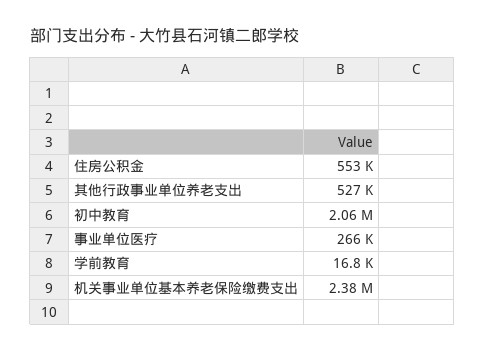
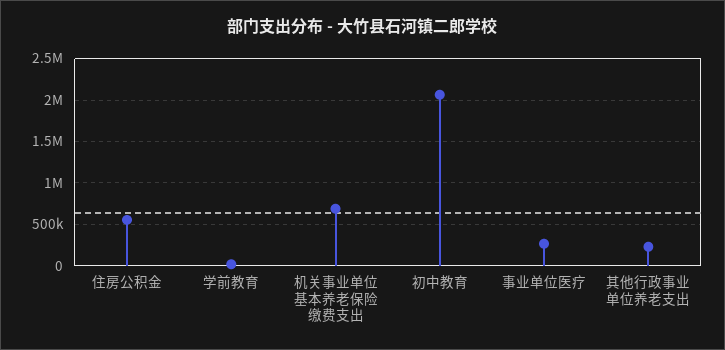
  {
    "住房公积金": 553000,
-   "其他行政事业单位养老支出": 527000,
+   "其他行政事业单位养老支出": 200000,
    "初中教育": 2060000,
    "事业单位医疗": 266000,
    "学前教育": 16800,
-   "机关事业单位基本养老保险缴费支出": 2380000
+   "机关事业单位基本养老保险缴费支出": 700000
  }

